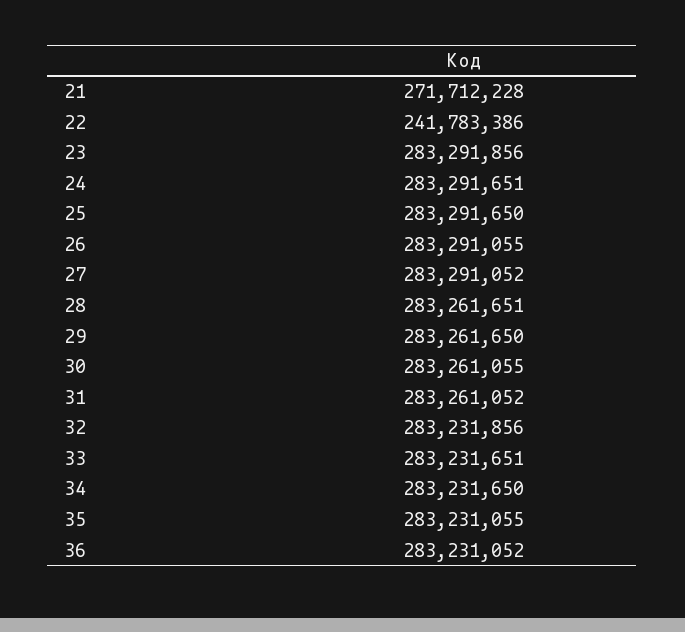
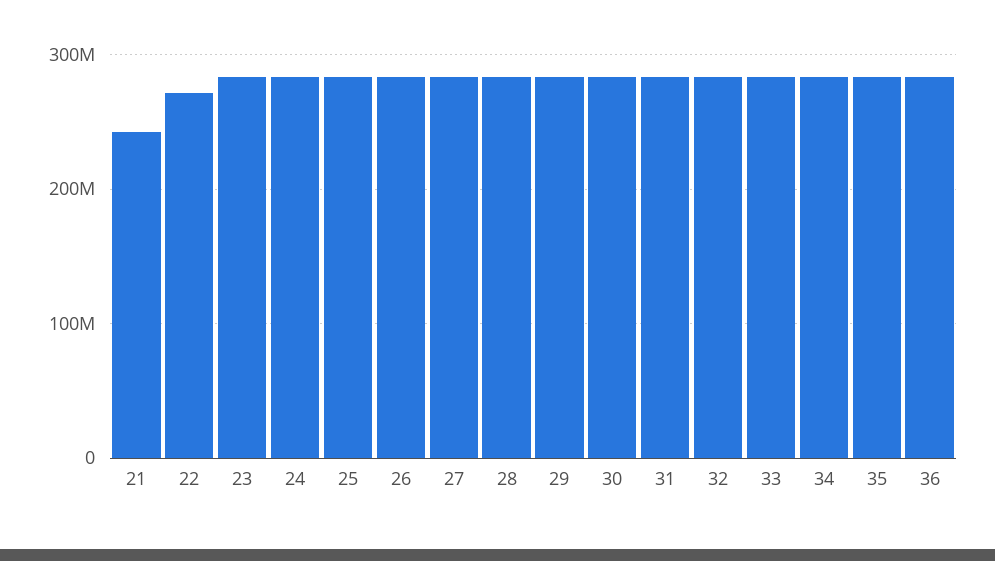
  {
-   "21": 271712228,
+   "21": 240000000,
-   "22": 241783386,
+   "22": 270000000,
    "23": 283291856,
    "24": 283291651,
    "25": 283291650,
    "26": 283291055,
    "27": 283291052,
    "28": 283261651,
    "29": 283261650,
    "30": 283261055,
    "31": 283261052,
    "32": 283231856,
    "33": 283231651,
    "34": 283231650,
    "35": 283231055,
    "36": 283231052
  }

